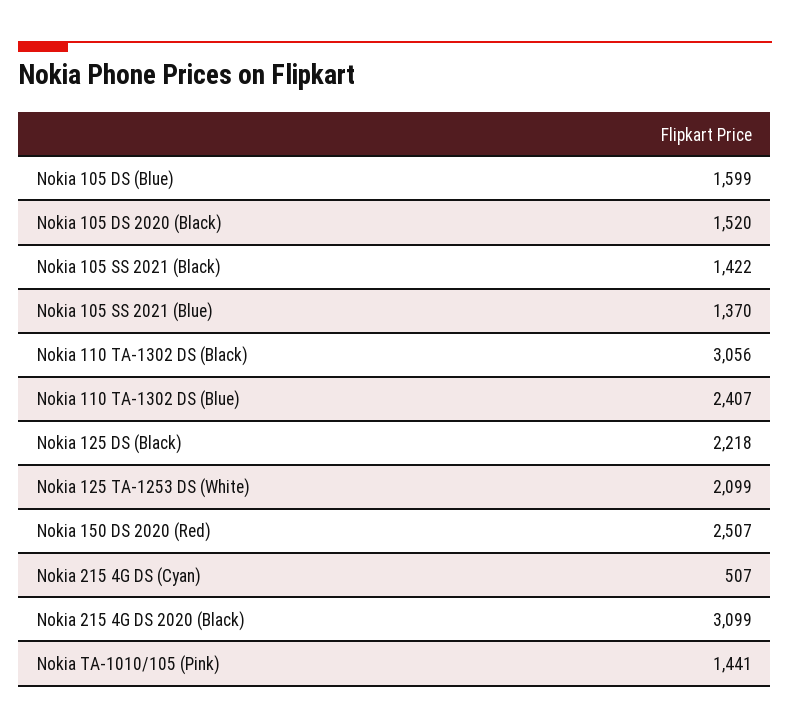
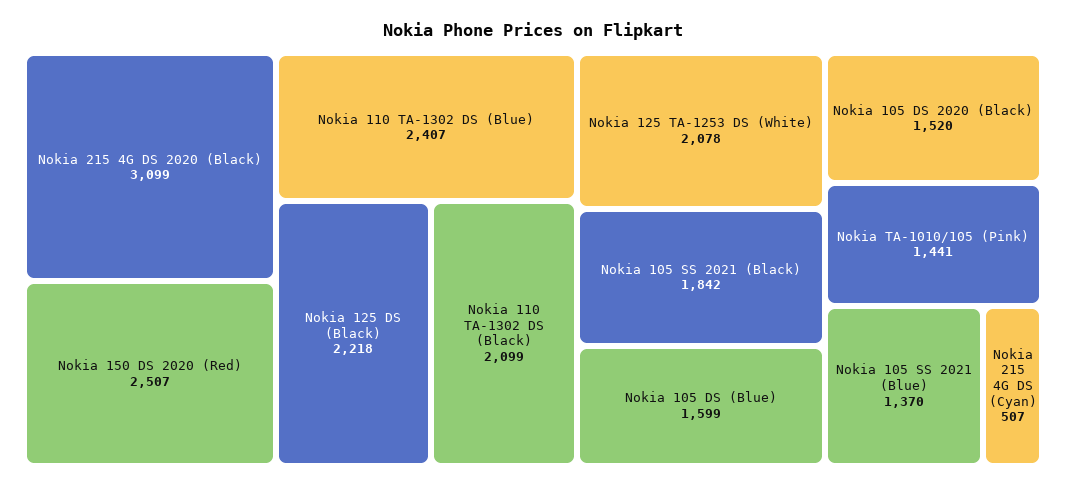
  {
    "Nokia 105 DS (Blue)": 1599,
    "Nokia 105 DS 2020 (Black)": 1520,
-   "Nokia 105 SS 2021 (Black)": 1422,
+   "Nokia 105 SS 2021 (Black)": 1842,
    "Nokia 105 SS 2021 (Blue)": 1370,
-   "Nokia 110 TA-1302 DS (Black)": 3056,
+   "Nokia 110 TA-1302 DS (Black)": 2099,
    "Nokia 110 TA-1302 DS (Blue)": 2407,
    "Nokia 125 DS (Black)": 2218,
-   "Nokia 125 TA-1253 DS (White)": 2099,
+   "Nokia 125 TA-1253 DS (White)": 2078,
    "Nokia 150 DS 2020 (Red)": 2507,
    "Nokia 215 4G DS (Cyan)": 507,
    "Nokia 215 4G DS 2020 (Black)": 3099,
    "Nokia TA-1010/105 (Pink)": 1441
  }

